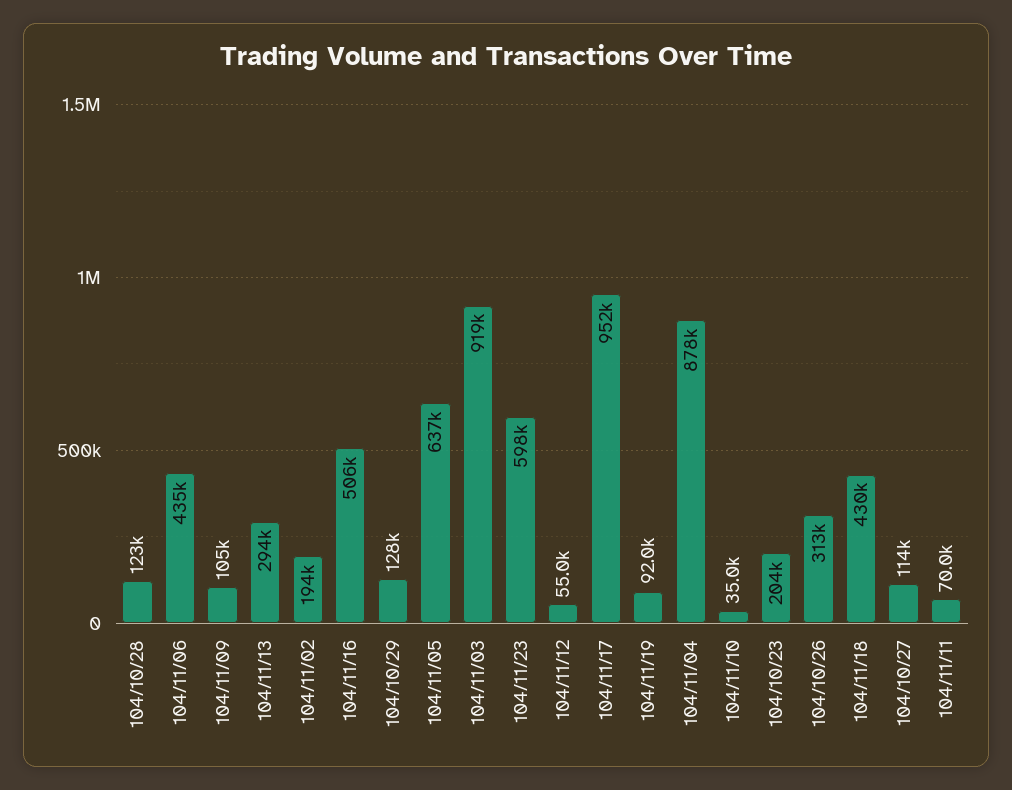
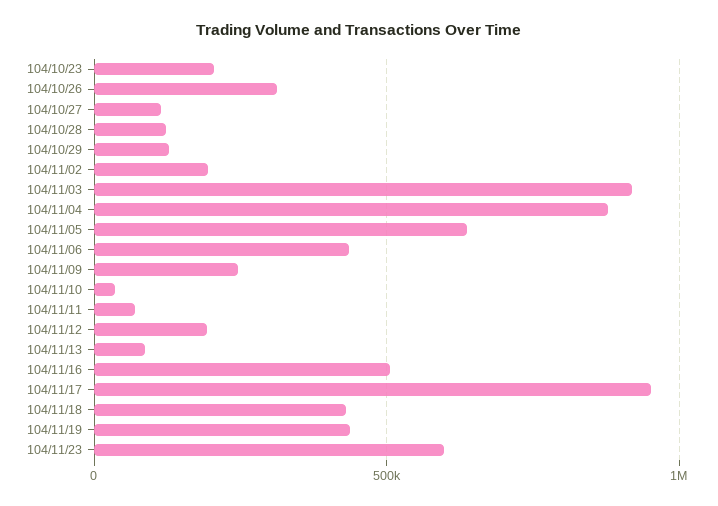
  {
    "104/10/28": 123000,
    "104/11/06": 435000,
-   "104/11/09": 105000,
+   "104/11/09": 250000,
-   "104/11/13": 294000,
+   "104/11/13": 100000,
    "104/11/02": 194000,
    "104/11/16": 506000,
    "104/10/29": 128000,
    "104/11/05": 637000,
    "104/11/03": 919000,
    "104/11/23": 598000,
-   "104/11/12": 55000,
+   "104/11/12": 200000,
    "104/11/17": 952000,
-   "104/11/19": 92000,
+   "104/11/19": 450000,
    "104/11/04": 878000,
    "104/11/10": 35000,
    "104/10/23": 204000,
    "104/10/26": 313000,
    "104/11/18": 430000,
    "104/10/27": 114000,
    "104/11/11": 70000
  }

